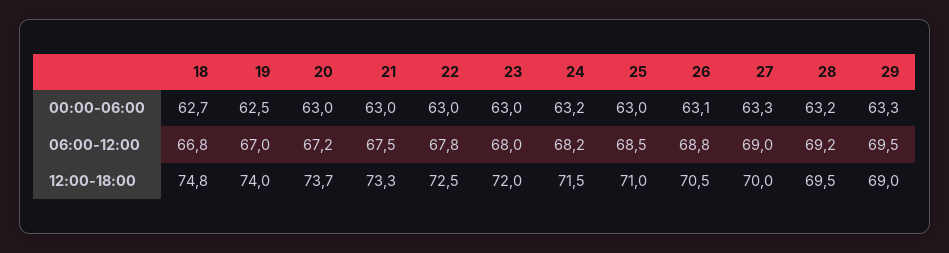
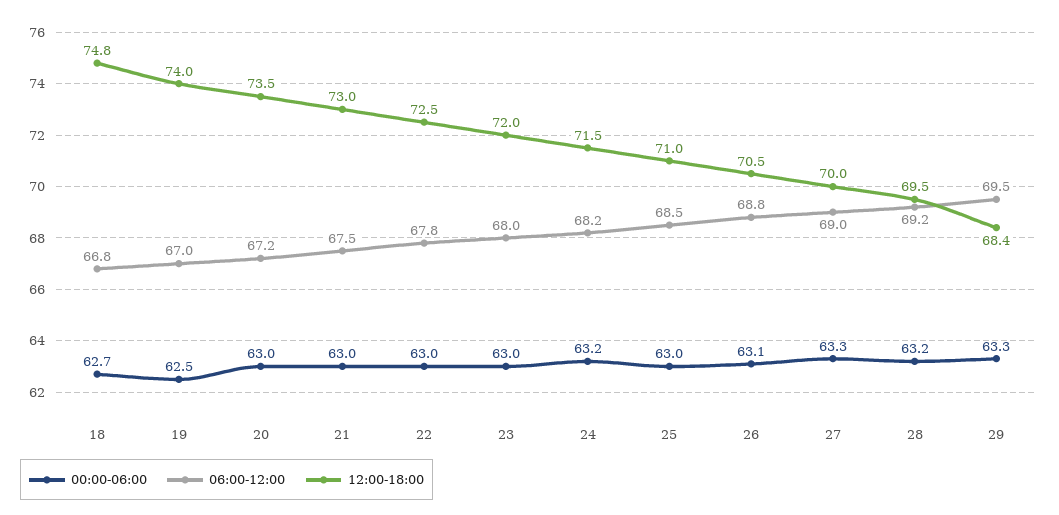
  {
    "00:00-06:00": {
      "18": 62.7,
      "19": 62.5,
      "20": 63,
      "21": 63,
      "22": 63,
      "23": 63,
      "24": 63.2,
      "25": 63,
      "26": 63.1,
      "27": 63.3,
      "28": 63.2,
      "29": 63.3
    },
    "06:00-12:00": {
      "18": 66.8,
      "19": 67,
      "20": 67.2,
      "21": 67.5,
      "22": 67.8,
      "23": 68,
      "24": 68.2,
      "25": 68.5,
      "26": 68.8,
      "27": 69,
      "28": 69.2,
      "29": 69.5
    },
    "12:00-18:00": {
      "18": 74.8,
      "19": 74,
-     "20": 73.7,
+     "20": 73.5,
-     "21": 73.3,
+     "21": 73,
      "22": 72.5,
      "23": 72,
      "24": 71.5,
      "25": 71,
      "26": 70.5,
      "27": 70,
      "28": 69.5,
-     "29": 69
+     "29": 68.4
    }
  }

